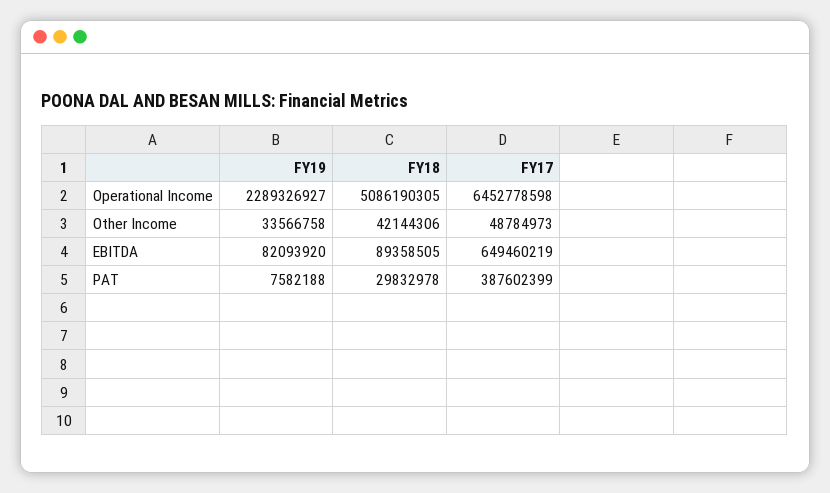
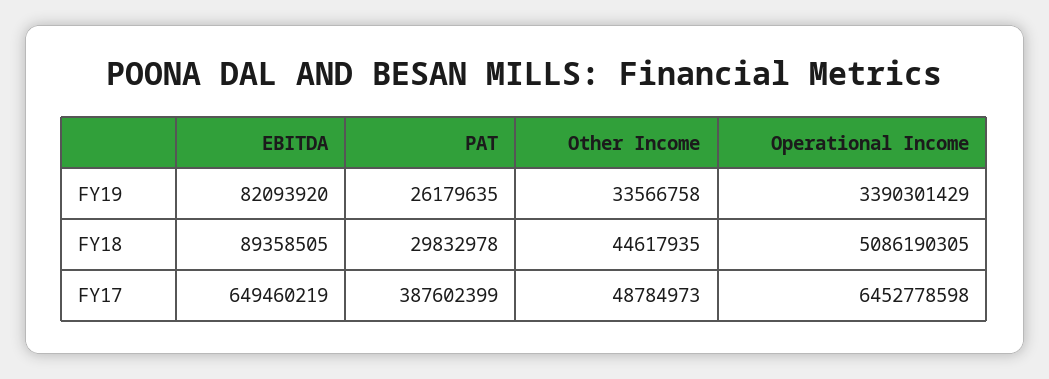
  {
    "FY19": {
-     "Operational Income": 2289326927,
+     "Operational Income": 3390301429,
      "Other Income": 33566758,
      "EBITDA": 82093920,
-     "PAT": 7582188
+     "PAT": 26179635
    },
    "FY18": {
      "Operational Income": 5086190305,
-     "Other Income": 42144306,
+     "Other Income": 44617935,
      "EBITDA": 89358505,
      "PAT": 29832978
    },
    "FY17": {
      "Operational Income": 6452778598,
      "Other Income": 48784973,
      "EBITDA": 649460219,
      "PAT": 387602399
    }
  }

